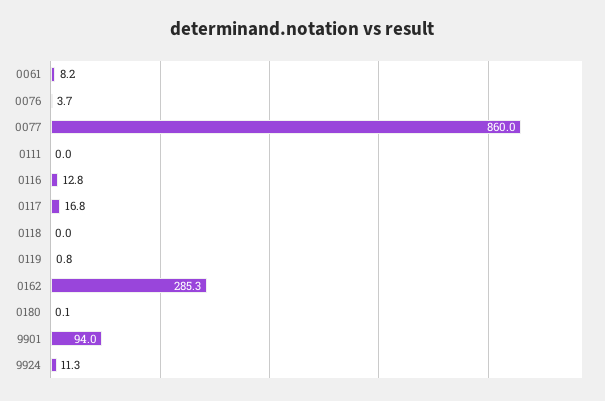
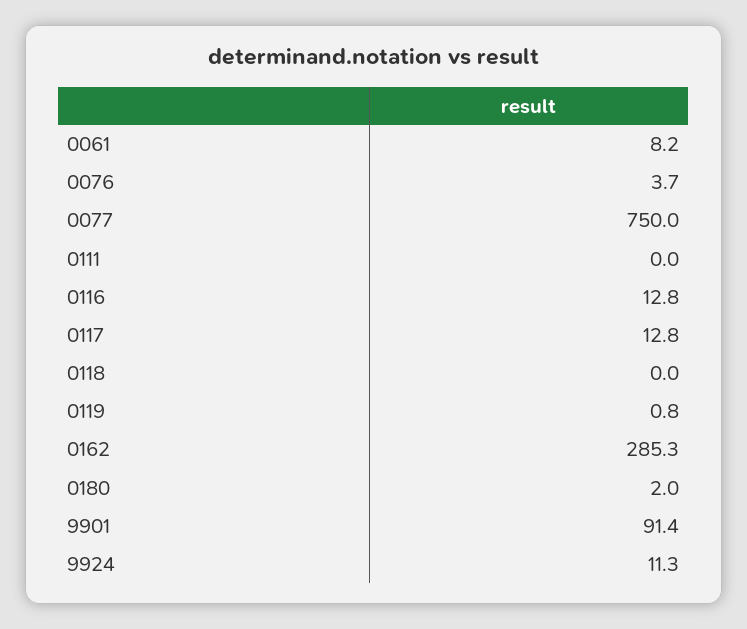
  {
    "0061": 8.2,
    "0076": 3.7,
-   "0077": 860,
+   "0077": 750,
    "0111": 0,
    "0116": 12.8,
-   "0117": 16.8,
+   "0117": 12.8,
    "0118": 0,
    "0119": 0.8,
    "0162": 285.3,
-   "0180": 0.1,
+   "0180": 2,
-   "9901": 94,
+   "9901": 91.4,
    "9924": 11.3
  }

